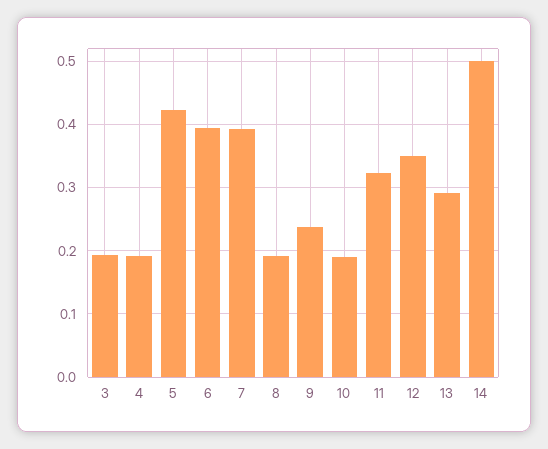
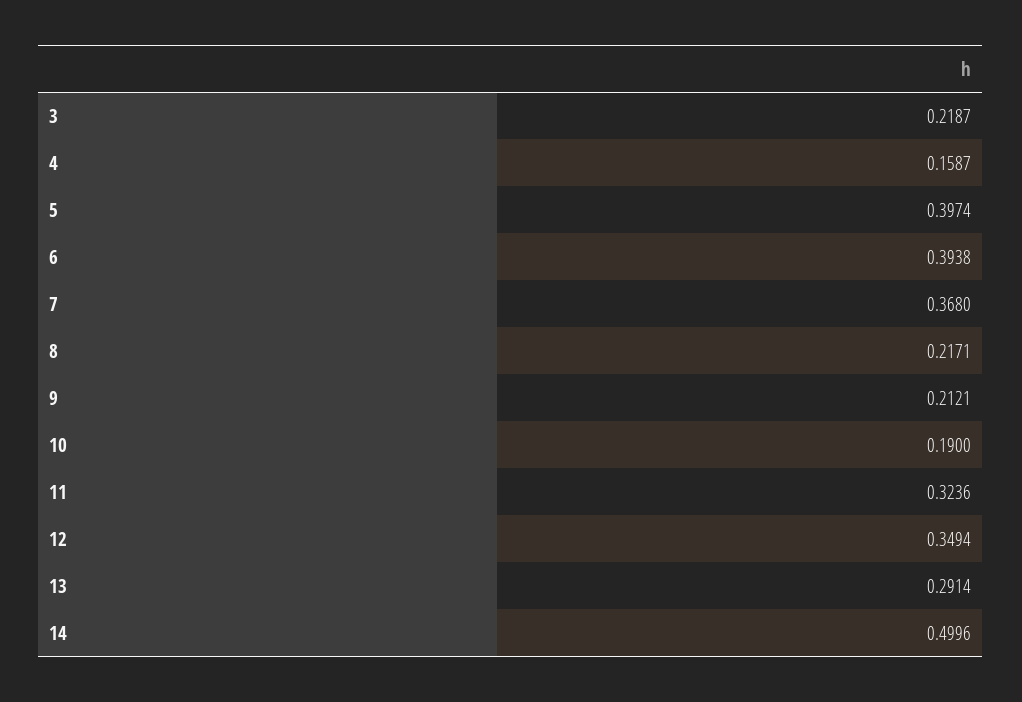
  {
-   "3": 0.19,
+   "3": 0.2187,
-   "4": 0.19,
+   "4": 0.1587,
-   "5": 0.42,
+   "5": 0.3974,
    "6": 0.3938,
-   "7": 0.39,
+   "7": 0.368,
-   "8": 0.19,
+   "8": 0.2171,
-   "9": 0.24,
+   "9": 0.2121,
    "10": 0.19,
    "11": 0.3236,
    "12": 0.3494,
    "13": 0.2914,
    "14": 0.4996
  }

